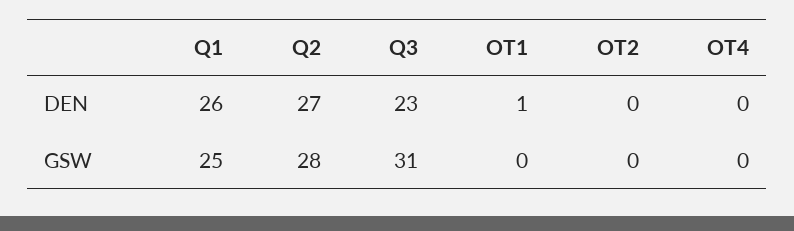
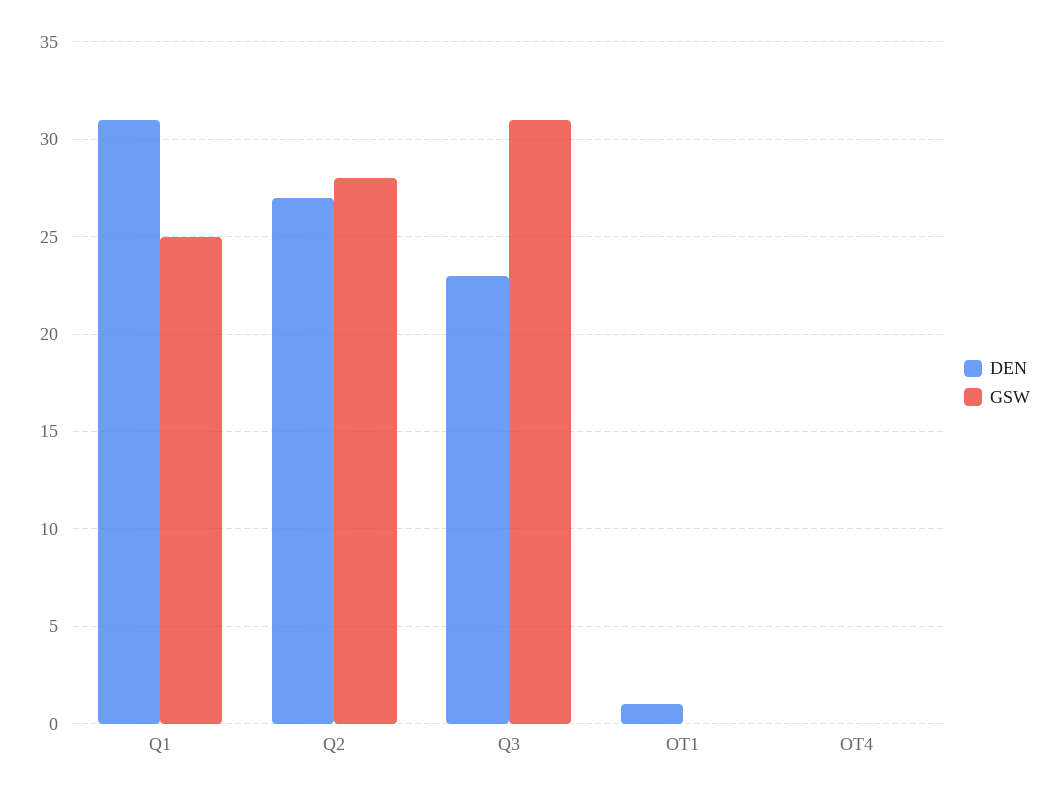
  {
    "DEN": {
-     "Q1": 26,
+     "Q1": 31,
      "Q2": 27,
      "Q3": 23,
      "OT1": 1,
-     "OT2": 0,
      "OT4": 0
    },
    "GSW": {
      "Q1": 25,
      "Q2": 28,
      "Q3": 31,
      "OT1": 0,
-     "OT2": 0,
      "OT4": 0
    }
  }

